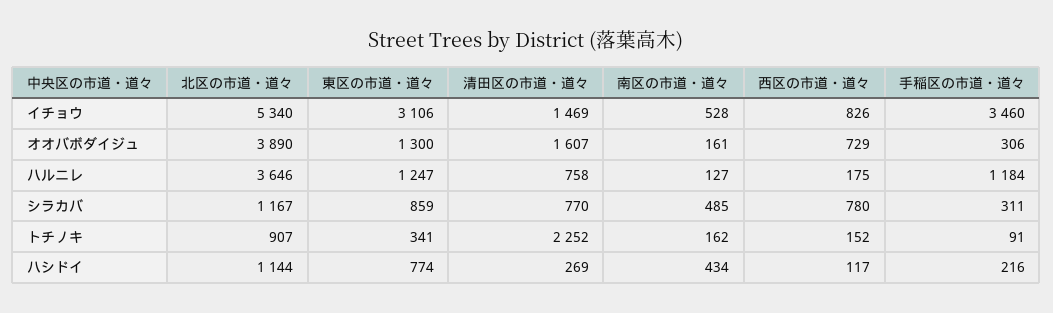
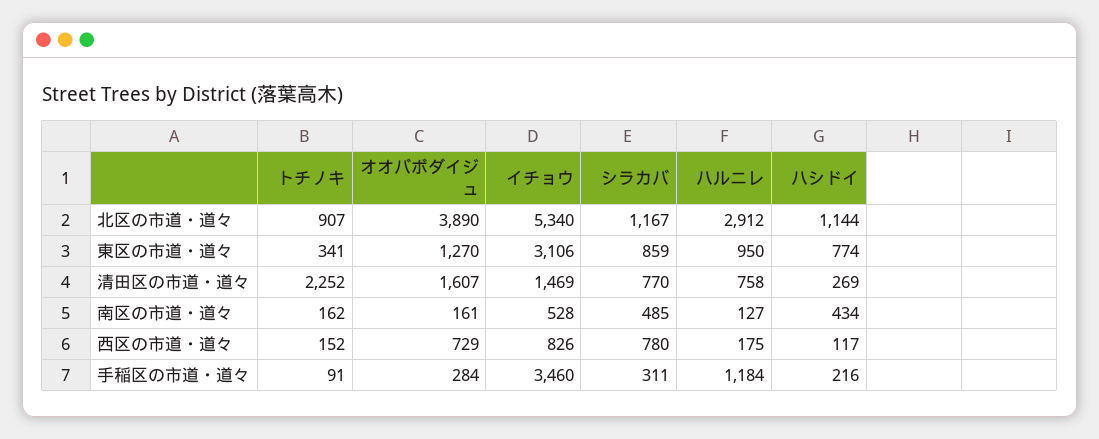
  {
    "北区の市道・道々": {
      "イチョウ": 5340,
      "オオバボダイジュ": 3890,
-     "ハルニレ": 3646,
+     "ハルニレ": 2912,
      "シラカバ": 1167,
      "トチノキ": 907,
      "ハシドイ": 1144
    },
    "東区の市道・道々": {
      "イチョウ": 3106,
-     "オオバボダイジュ": 1300,
+     "オオバボダイジュ": 1270,
-     "ハルニレ": 1247,
+     "ハルニレ": 950,
      "シラカバ": 859,
      "トチノキ": 341,
      "ハシドイ": 774
    },
    "清田区の市道・道々": {
      "イチョウ": 1469,
      "オオバボダイジュ": 1607,
      "ハルニレ": 758,
      "シラカバ": 770,
      "トチノキ": 2252,
      "ハシドイ": 269
    },
    "南区の市道・道々": {
      "イチョウ": 528,
      "オオバボダイジュ": 161,
      "ハルニレ": 127,
      "シラカバ": 485,
      "トチノキ": 162,
      "ハシドイ": 434
    },
    "西区の市道・道々": {
      "イチョウ": 826,
      "オオバボダイジュ": 729,
      "ハルニレ": 175,
      "シラカバ": 780,
      "トチノキ": 152,
      "ハシドイ": 117
    },
    "手稲区の市道・道々": {
      "イチョウ": 3460,
-     "オオバボダイジュ": 306,
+     "オオバボダイジュ": 284,
      "ハルニレ": 1184,
      "シラカバ": 311,
      "トチノキ": 91,
      "ハシドイ": 216
    }
  }

